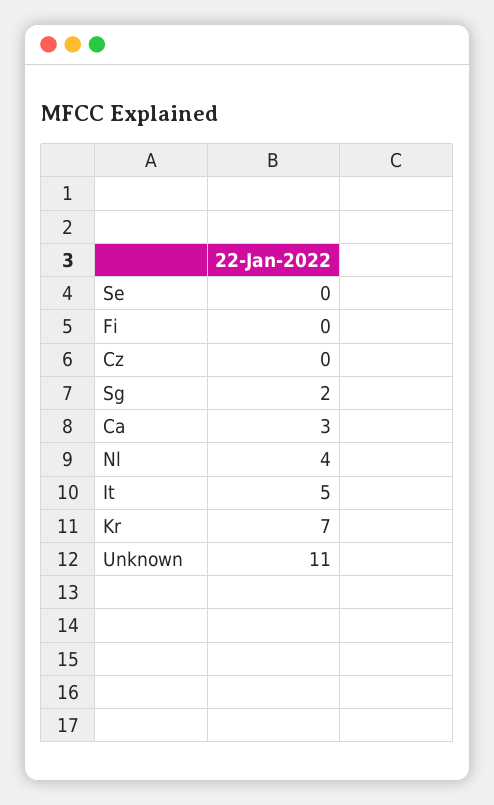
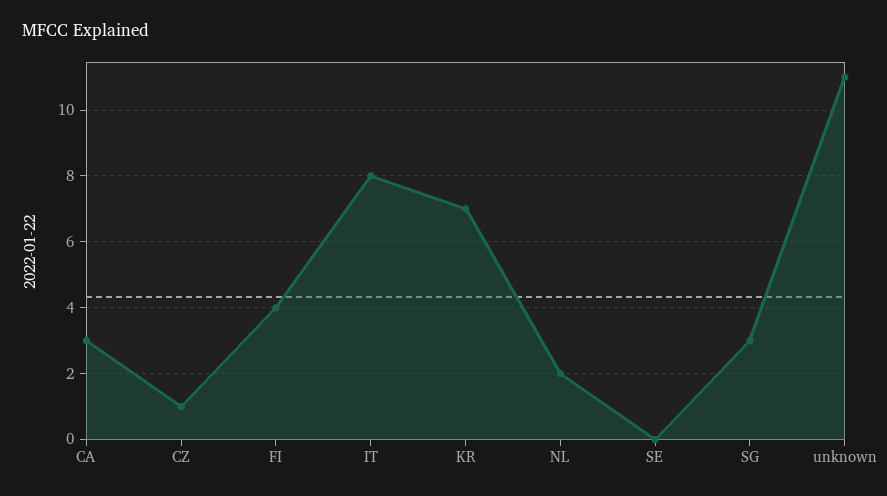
  {
    "Se": 0,
-   "Fi": 0,
+   "Fi": 4,
-   "Cz": 0,
+   "Cz": 1,
-   "Sg": 2,
+   "Sg": 3,
    "Ca": 3,
-   "Nl": 4,
+   "Nl": 2,
-   "It": 5,
+   "It": 8,
    "Kr": 7,
    "Unknown": 11
  }

